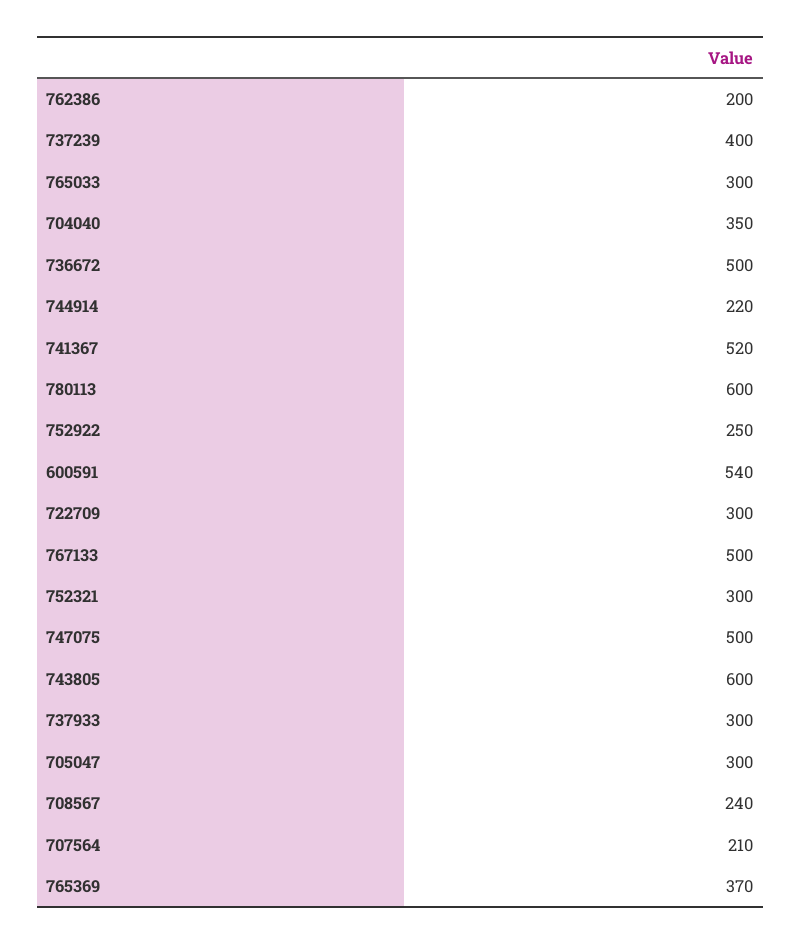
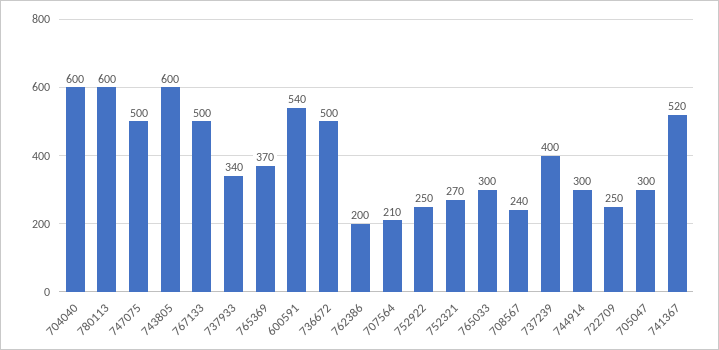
  {
    "762386": 200,
    "737239": 400,
    "765033": 300,
-   "704040": 350,
+   "704040": 600,
    "736672": 500,
-   "744914": 220,
+   "744914": 300,
    "741367": 520,
    "780113": 600,
    "752922": 250,
    "600591": 540,
-   "722709": 300,
+   "722709": 250,
    "767133": 500,
-   "752321": 300,
+   "752321": 270,
    "747075": 500,
    "743805": 600,
-   "737933": 300,
+   "737933": 340,
    "705047": 300,
    "708567": 240,
    "707564": 210,
    "765369": 370
  }

